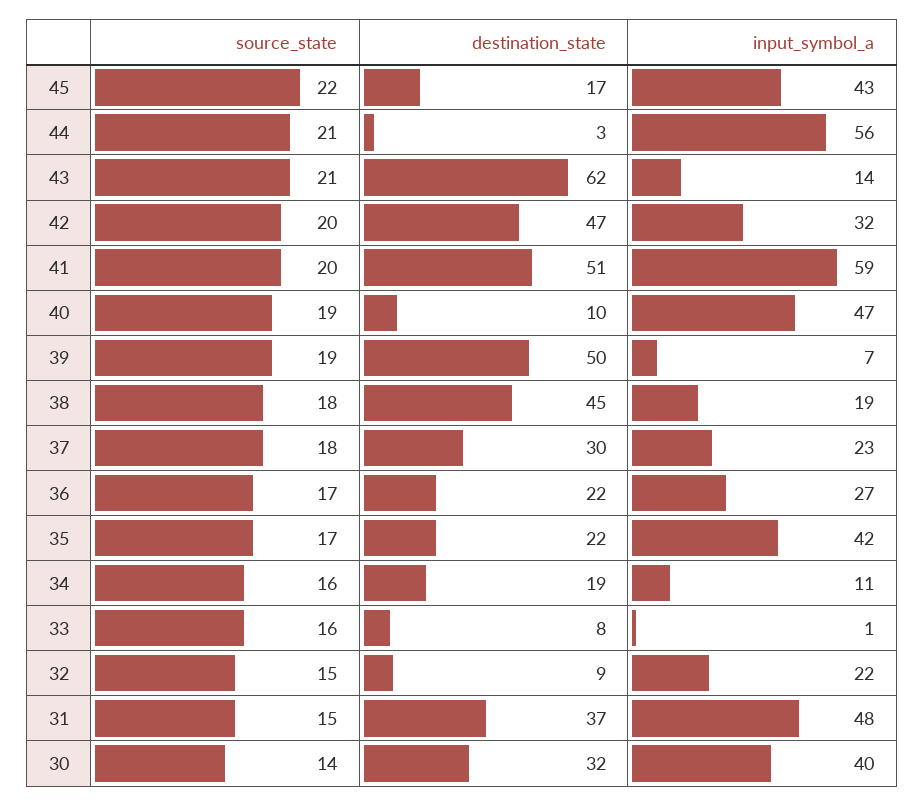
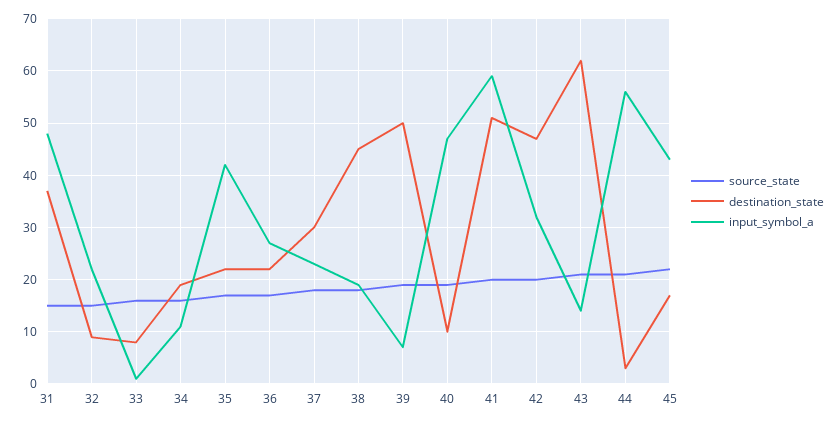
  {
    "source_state": {
      "45": 22,
      "44": 21,
      "43": 21,
      "42": 20,
      "41": 20,
      "40": 19,
      "39": 19,
      "38": 18,
      "37": 18,
      "36": 17,
      "35": 17,
      "34": 16,
      "33": 16,
      "32": 15,
-     "31": 15,
+     "31": 15
-     "30": 14
    },
    "destination_state": {
      "45": 17,
      "44": 3,
      "43": 62,
      "42": 47,
      "41": 51,
      "40": 10,
      "39": 50,
      "38": 45,
      "37": 30,
      "36": 22,
      "35": 22,
      "34": 19,
      "33": 8,
      "32": 9,
-     "31": 37,
+     "31": 37
-     "30": 32
    },
    "input_symbol_a": {
      "45": 43,
      "44": 56,
      "43": 14,
      "42": 32,
      "41": 59,
      "40": 47,
      "39": 7,
      "38": 19,
      "37": 23,
      "36": 27,
      "35": 42,
      "34": 11,
      "33": 1,
      "32": 22,
-     "31": 48,
+     "31": 48
-     "30": 40
    }
  }

